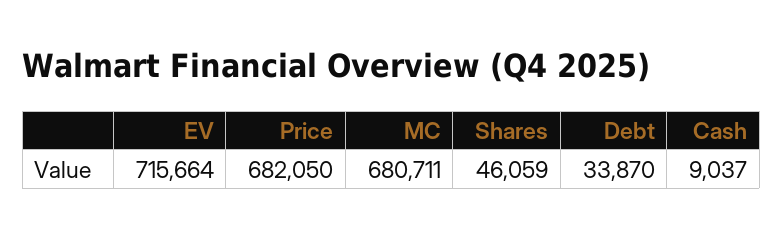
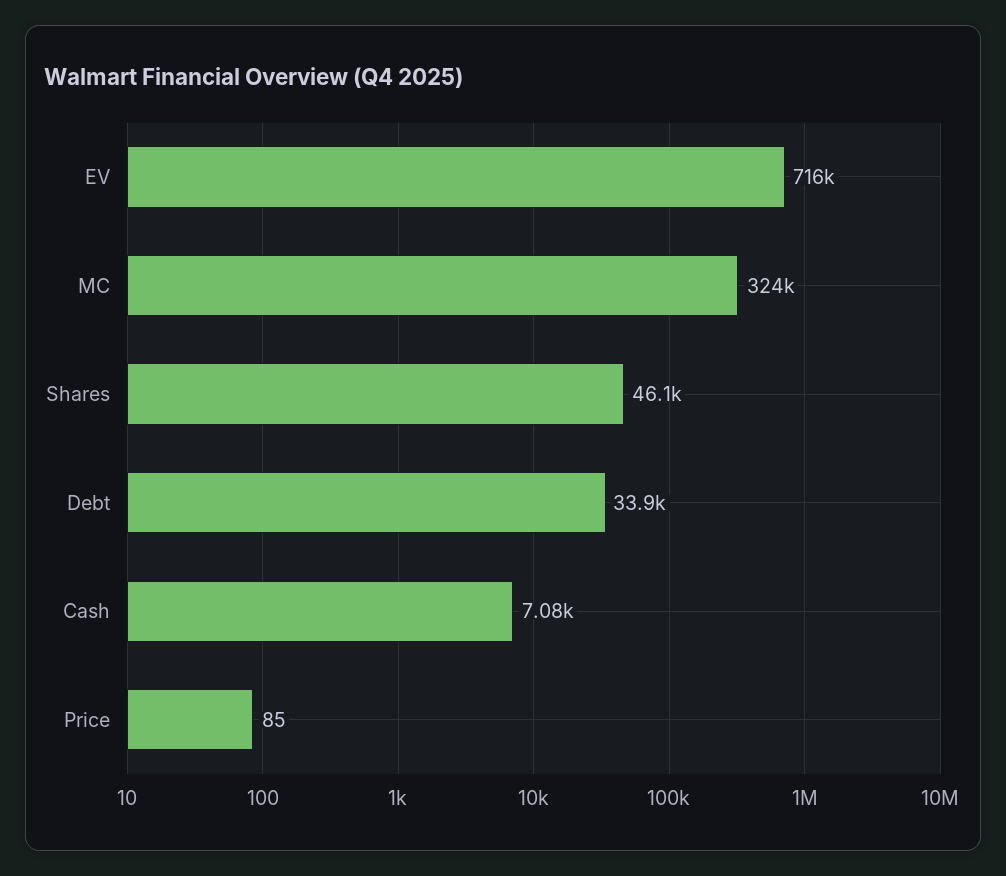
  {
    "EV": 715664,
-   "Price": 682050,
+   "Price": 85,
-   "MC": 680711,
+   "MC": 324000,
    "Shares": 46059,
    "Debt": 33870,
-   "Cash": 9037
+   "Cash": 7080
  }

